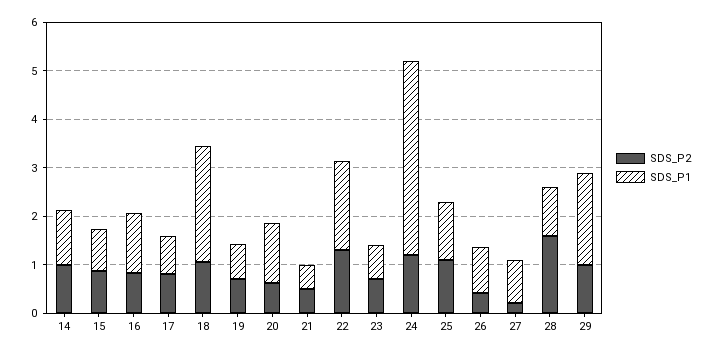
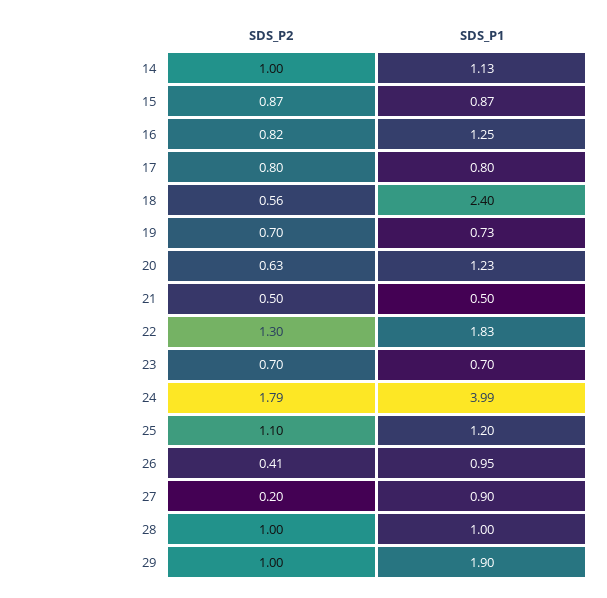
  {
    "SDS_P2": {
      "14": 1,
      "15": 0.87,
      "16": 0.82,
      "17": 0.8,
-     "18": 1,
+     "18": 0.56,
      "19": 0.7,
      "20": 0.63,
      "21": 0.5,
      "22": 1.3,
      "23": 0.7,
-     "24": 1.2,
+     "24": 1.79,
      "25": 1.1,
      "26": 0.41,
      "27": 0.2,
-     "28": 1.6,
+     "28": 1,
      "29": 1
    },
    "SDS_P1": {
      "14": 1.13,
      "15": 0.87,
      "16": 1.25,
      "17": 0.8,
      "18": 2.4,
      "19": 0.73,
      "20": 1.23,
      "21": 0.5,
      "22": 1.83,
      "23": 0.7,
      "24": 3.99,
      "25": 1.2,
      "26": 0.95,
      "27": 0.9,
      "28": 1,
      "29": 1.9
    }
  }

